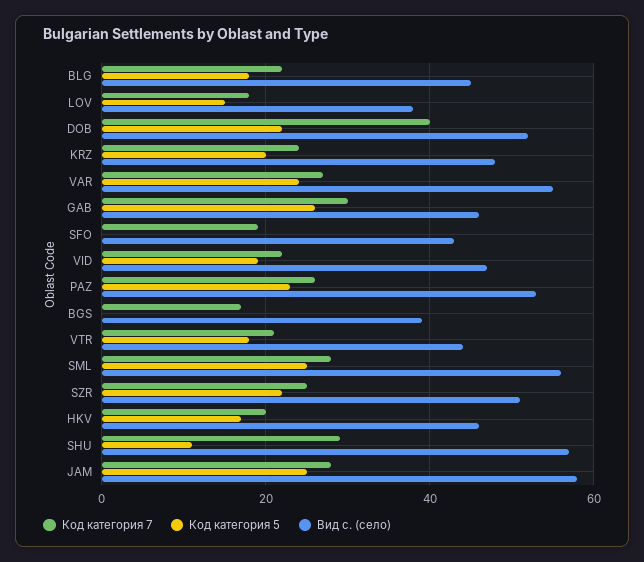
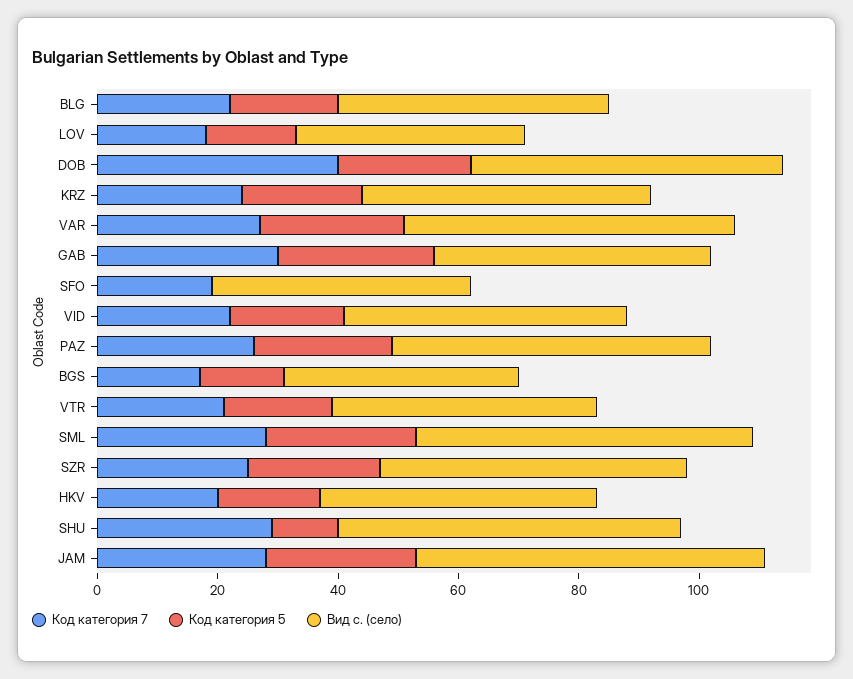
  {
    "Код категория 7": {
      "BLG": 20,
      "LOV": 20,
      "DOB": 40,
      "KRZ": 25,
      "VAR": 25,
      "GAB": 30,
      "SFO": 20,
      "VID": 20,
      "PAZ": 25,
      "BGS": 15,
      "VTR": 20,
      "SML": 30,
      "SZR": 25,
      "HKV": 20,
      "SHU": 30,
      "JAM": 30
    },
    "Код категория 5": {
      "BLG": 20,
      "LOV": 15,
      "DOB": 20,
      "KRZ": 20,
      "VAR": 25,
      "GAB": 25,
      "SFO": 0,
      "VID": 20,
      "PAZ": 25,
-     "BGS": 0,
+     "BGS": 15,
      "VTR": 20,
      "SML": 25,
      "SZR": 20,
      "HKV": 15,
      "SHU": 10,
      "JAM": 25
    },
    "Вид с. (село)": {
      "BLG": 45,
      "LOV": 40,
      "DOB": 50,
      "KRZ": 50,
      "VAR": 55,
      "GAB": 45,
      "SFO": 45,
      "VID": 45,
      "PAZ": 55,
      "BGS": 40,
      "VTR": 45,
      "SML": 55,
      "SZR": 50,
      "HKV": 45,
      "SHU": 55,
      "JAM": 60
    }
  }

